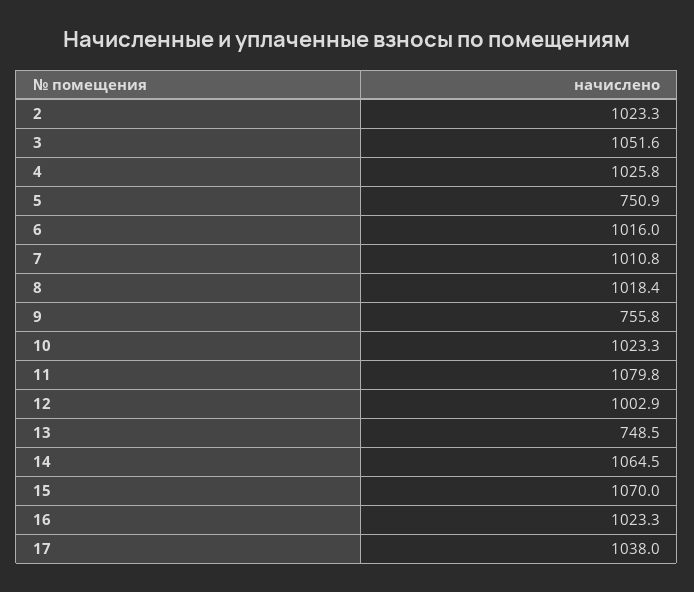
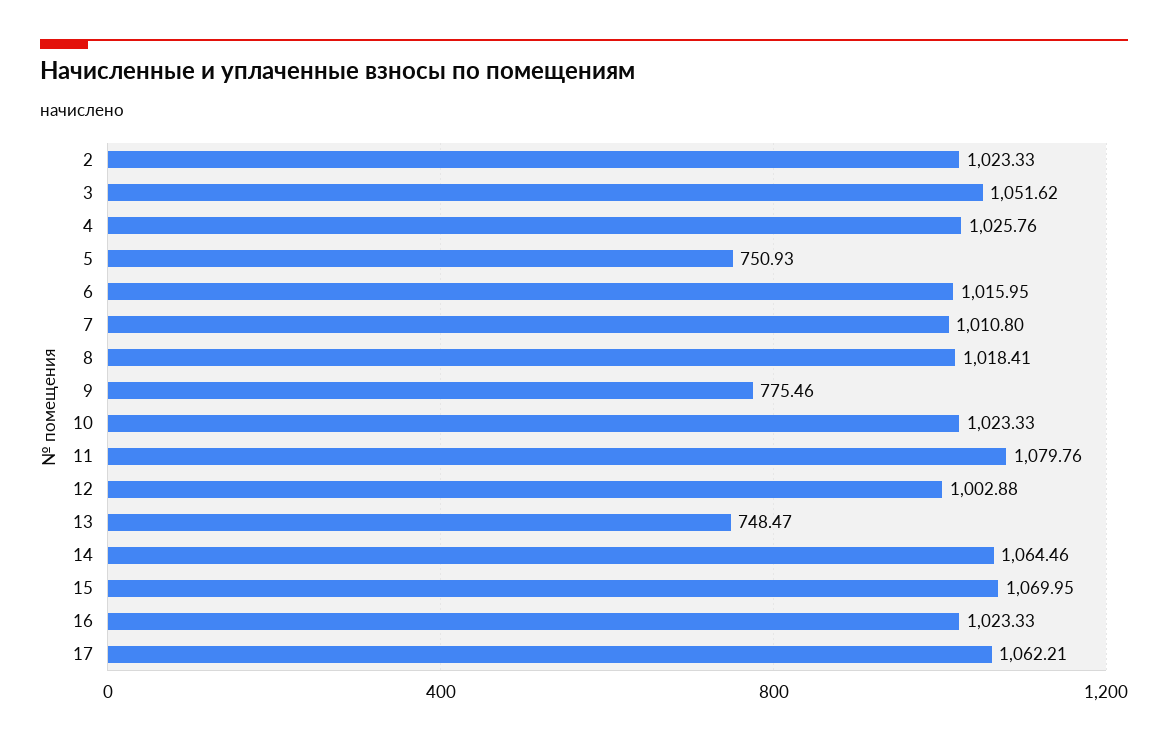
  {
    "2": 1023.33,
    "3": 1051.62,
    "4": 1025.76,
    "5": 750.93,
    "6": 1015.95,
    "7": 1010.8,
    "8": 1018.41,
-   "9": 755.8,
+   "9": 775.46,
    "10": 1023.33,
    "11": 1079.76,
    "12": 1002.88,
    "13": 748.47,
    "14": 1064.46,
    "15": 1069.95,
    "16": 1023.33,
-   "17": 1038
+   "17": 1062.21
  }

